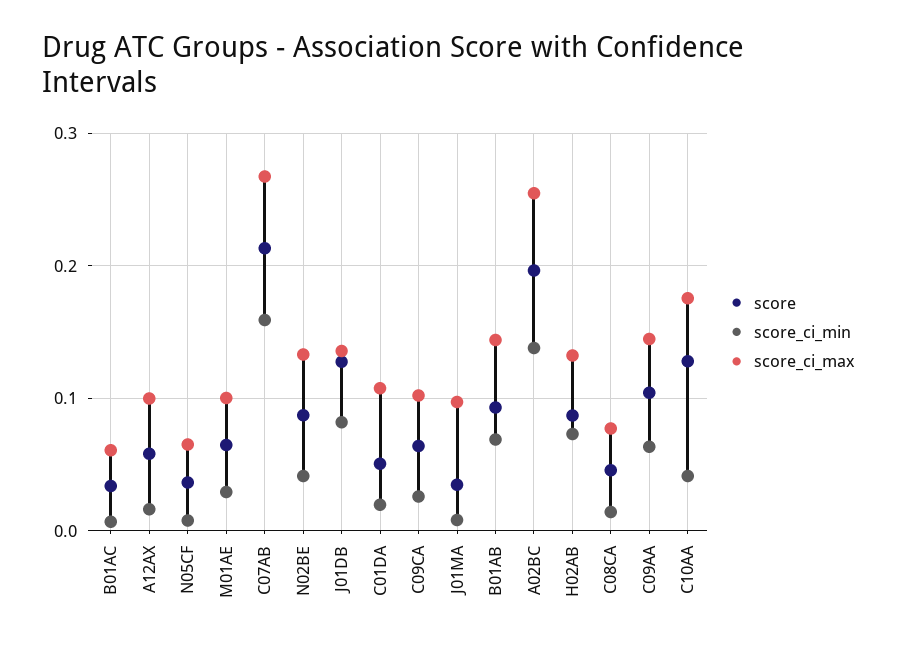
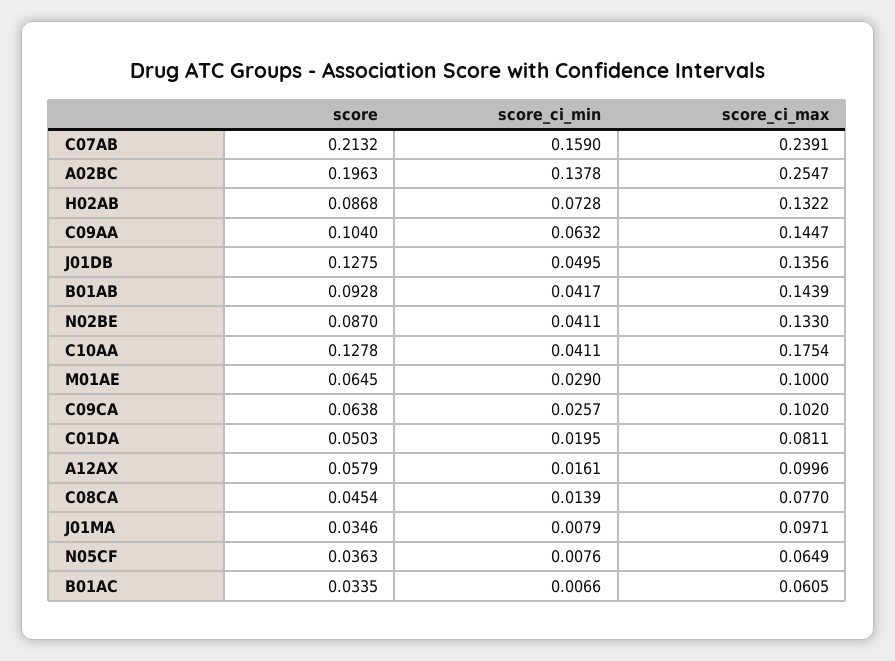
  {
    "score": {
      "B01AC": 0.0335,
      "A12AX": 0.0579,
      "N05CF": 0.0363,
      "M01AE": 0.0645,
      "C07AB": 0.2132,
      "N02BE": 0.087,
      "J01DB": 0.1275,
      "C01DA": 0.0503,
      "C09CA": 0.0638,
      "J01MA": 0.0346,
      "B01AB": 0.0928,
      "A02BC": 0.1963,
      "H02AB": 0.0868,
      "C08CA": 0.0454,
      "C09AA": 0.104,
      "C10AA": 0.1278
    },
    "score_ci_min": {
      "B01AC": 0.0066,
      "A12AX": 0.0161,
      "N05CF": 0.0076,
      "M01AE": 0.029,
      "C07AB": 0.159,
      "N02BE": 0.0411,
-     "J01DB": 0.08,
+     "J01DB": 0.0495,
      "C01DA": 0.0195,
      "C09CA": 0.0257,
      "J01MA": 0.0079,
-     "B01AB": 0.07,
+     "B01AB": 0.0417,
      "A02BC": 0.1378,
      "H02AB": 0.0728,
      "C08CA": 0.0139,
      "C09AA": 0.0632,
      "C10AA": 0.0411
    },
    "score_ci_max": {
      "B01AC": 0.0605,
      "A12AX": 0.0996,
      "N05CF": 0.0649,
      "M01AE": 0.1,
-     "C07AB": 0.27,
+     "C07AB": 0.2391,
      "N02BE": 0.133,
      "J01DB": 0.1356,
-     "C01DA": 0.11,
+     "C01DA": 0.0811,
      "C09CA": 0.102,
      "J01MA": 0.0971,
      "B01AB": 0.1439,
      "A02BC": 0.2547,
      "H02AB": 0.1322,
      "C08CA": 0.077,
      "C09AA": 0.1447,
      "C10AA": 0.1754
    }
  }

